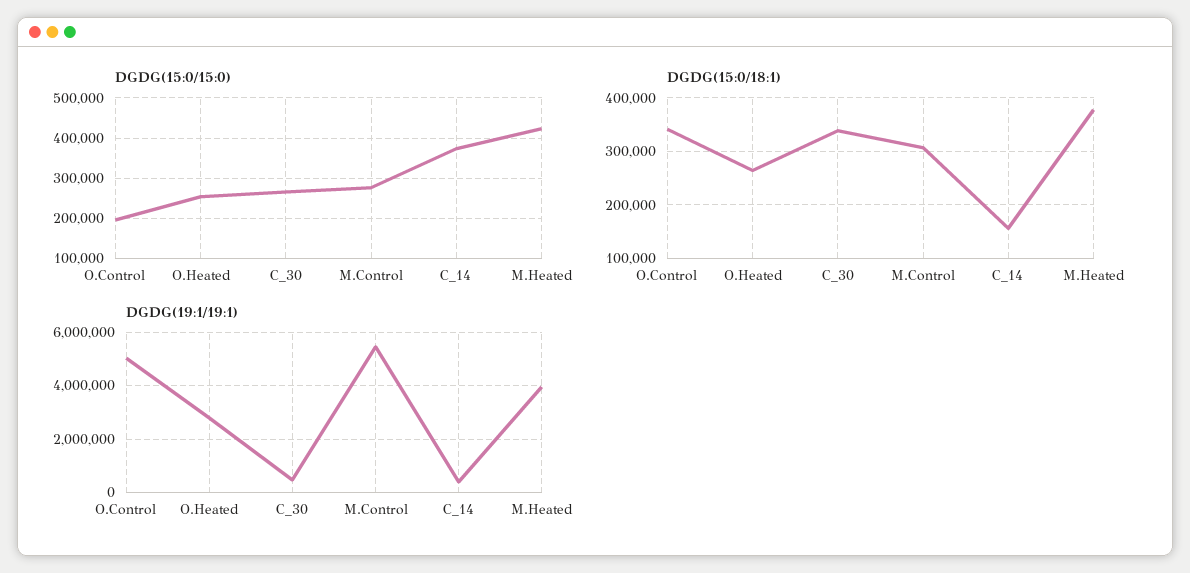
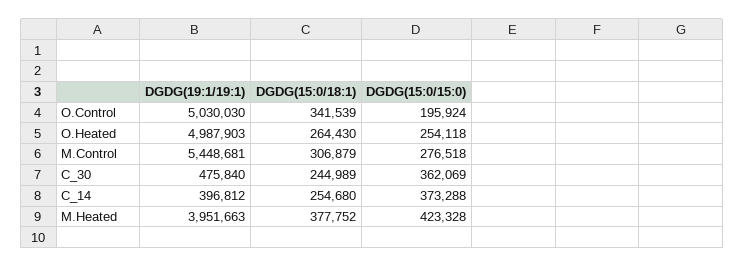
  {
    "DGDG(15:0/15:0)": {
      "O.Control": 195924,
      "O.Heated": 254118,
-     "C_30": 260000,
+     "C_30": 362069,
      "M.Control": 276518,
      "C_14": 373288,
      "M.Heated": 423328
    },
    "DGDG(15:0/18:1)": {
      "O.Control": 341539,
      "O.Heated": 264430,
-     "C_30": 340000,
+     "C_30": 244989,
      "M.Control": 306879,
-     "C_14": 160000,
+     "C_14": 254680,
      "M.Heated": 377752
    },
    "DGDG(19:1/19:1)": {
      "O.Control": 5030030,
-     "O.Heated": 2750000,
+     "O.Heated": 4987903,
      "C_30": 475840,
      "M.Control": 5448681,
      "C_14": 396812,
      "M.Heated": 3951663
    }
  }

